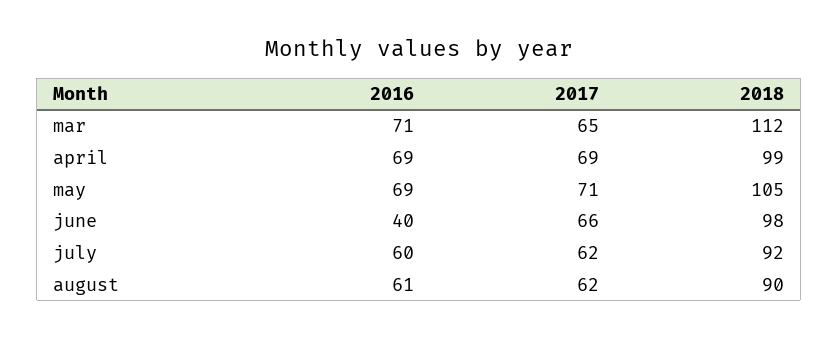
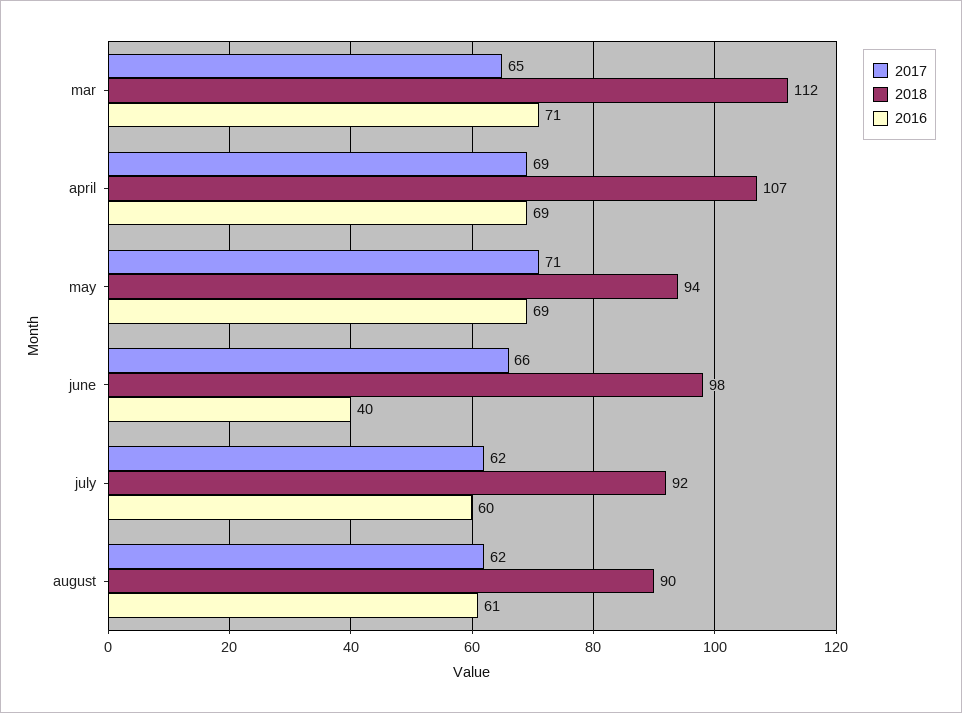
  {
    "2016": {
      "mar": 71,
      "april": 69,
      "may": 69,
      "june": 40,
      "july": 60,
      "august": 61
    },
    "2017": {
      "mar": 65,
      "april": 69,
      "may": 71,
      "june": 66,
      "july": 62,
      "august": 62
    },
    "2018": {
      "mar": 112,
-     "april": 99,
+     "april": 107,
-     "may": 105,
+     "may": 94,
      "june": 98,
      "july": 92,
      "august": 90
    }
  }

